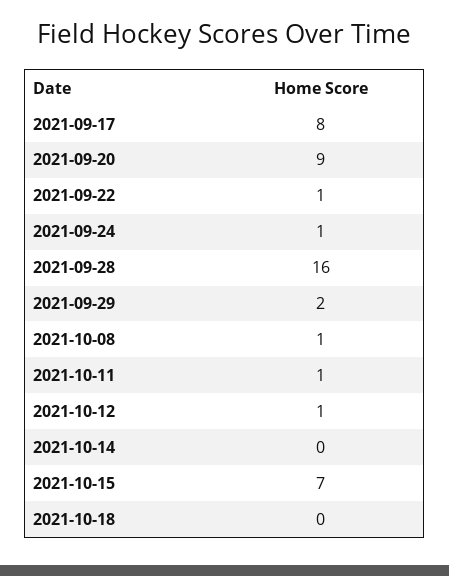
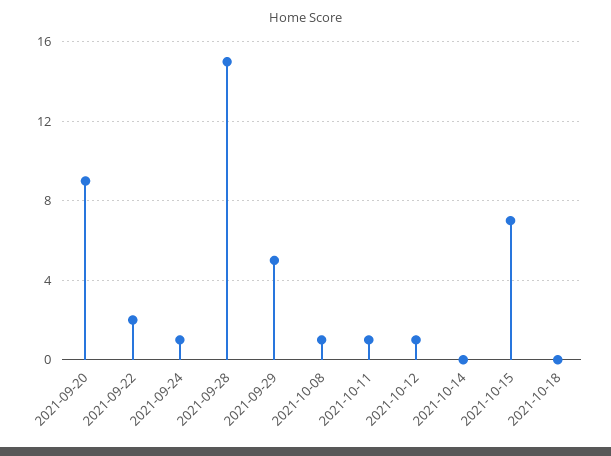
  {
-   "2021-09-17": 8,
    "2021-09-20": 9,
-   "2021-09-22": 1,
+   "2021-09-22": 2,
    "2021-09-24": 1,
-   "2021-09-28": 16,
+   "2021-09-28": 15,
-   "2021-09-29": 2,
+   "2021-09-29": 5,
    "2021-10-08": 1,
    "2021-10-11": 1,
    "2021-10-12": 1,
    "2021-10-14": 0,
    "2021-10-15": 7,
    "2021-10-18": 0
  }

